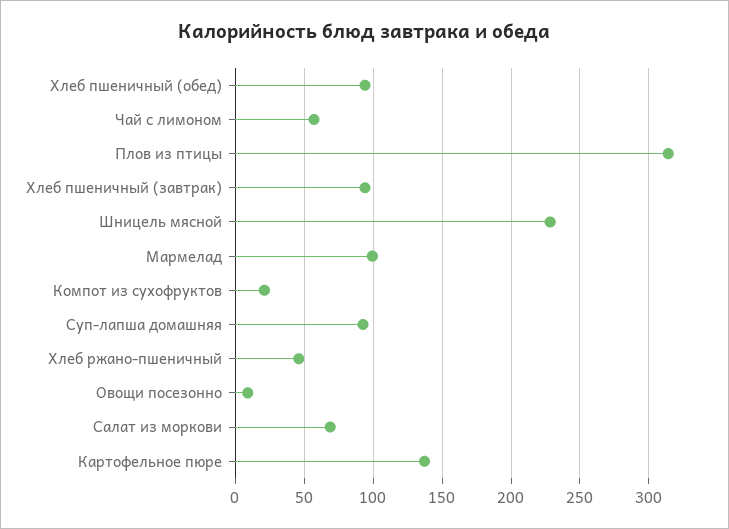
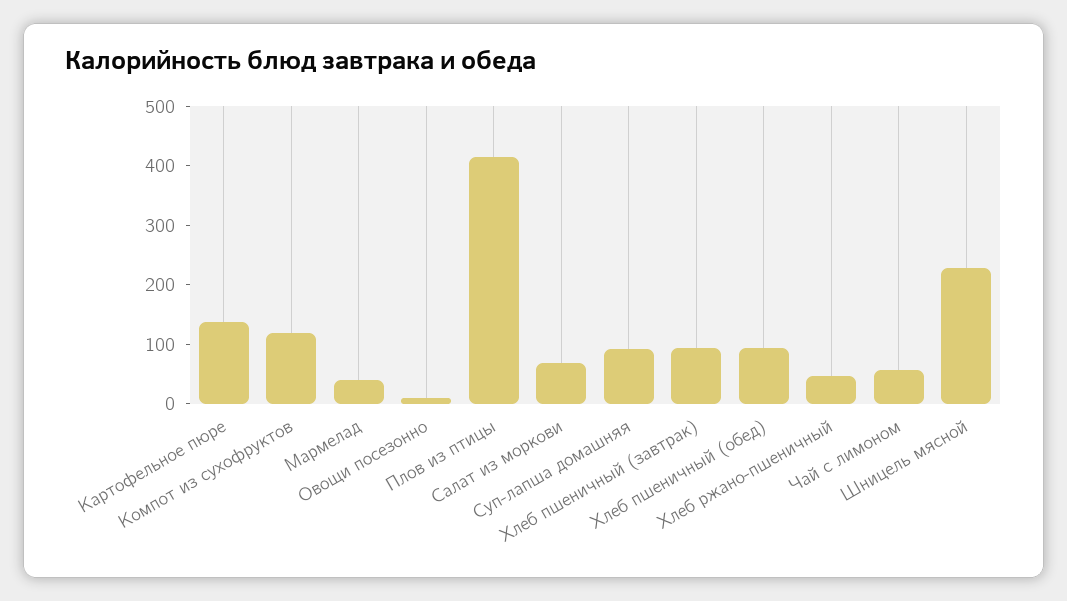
  {
    "Хлеб пшеничный (обед)": 95,
    "Чай с лимоном": 55,
-   "Плов из птицы": 315,
+   "Плов из птицы": 420,
    "Хлеб пшеничный (завтрак)": 95,
    "Шницель мясной": 230,
-   "Мармелад": 100,
+   "Мармелад": 40,
-   "Компот из сухофруктов": 20,
+   "Компот из сухофруктов": 120,
    "Суп-лапша домашняя": 95,
    "Хлеб ржано-пшеничный": 45,
    "Овощи посезонно": 10,
    "Салат из моркови": 70,
    "Картофельное пюре": 135
  }

